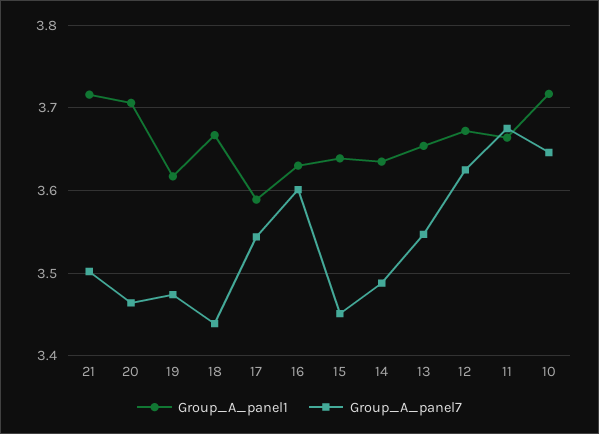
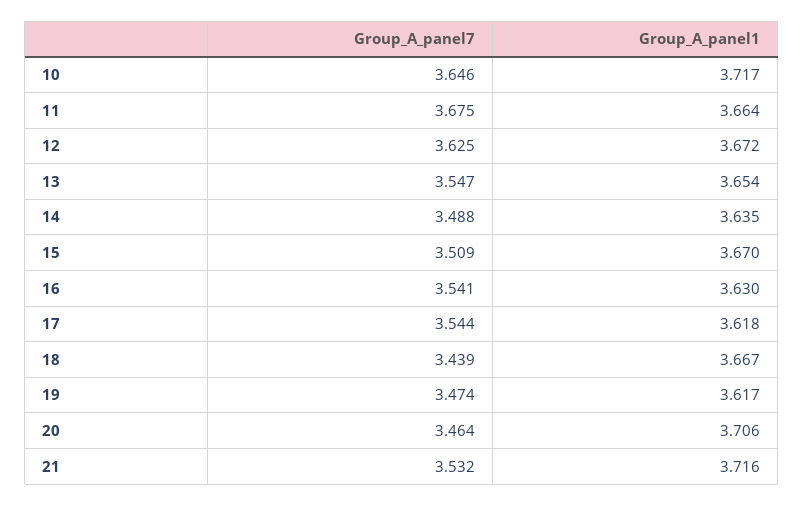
  {
    "Group_A_panel1": {
      "21": 3.716,
      "20": 3.706,
      "19": 3.617,
      "18": 3.667,
-     "17": 3.59,
+     "17": 3.618,
      "16": 3.63,
-     "15": 3.64,
+     "15": 3.67,
      "14": 3.635,
      "13": 3.654,
      "12": 3.672,
      "11": 3.664,
      "10": 3.717
    },
    "Group_A_panel7": {
-     "21": 3.5,
+     "21": 3.532,
      "20": 3.464,
      "19": 3.474,
      "18": 3.439,
      "17": 3.544,
-     "16": 3.6,
+     "16": 3.541,
-     "15": 3.45,
+     "15": 3.509,
      "14": 3.488,
      "13": 3.547,
      "12": 3.625,
      "11": 3.675,
      "10": 3.646
    }
  }

